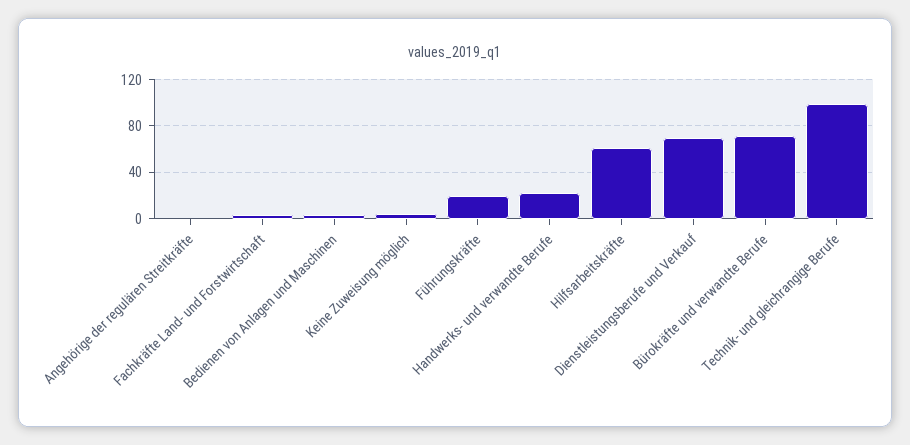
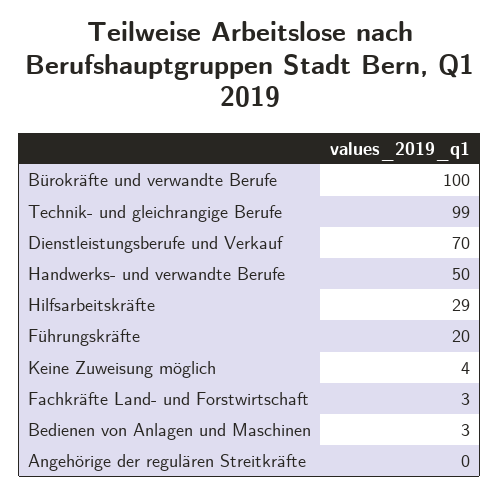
  {
    "Angehörige der regulären Streitkräfte": 0,
    "Fachkräfte Land- und Forstwirtschaft": 3,
    "Bedienen von Anlagen und Maschinen": 3,
    "Keine Zuweisung möglich": 4,
    "Führungskräfte": 20,
-   "Handwerks- und verwandte Berufe": 20,
+   "Handwerks- und verwandte Berufe": 50,
-   "Hilfsarbeitskräfte": 60,
+   "Hilfsarbeitskräfte": 29,
    "Dienstleistungsberufe und Verkauf": 70,
-   "Bürokräfte und verwandte Berufe": 70,
+   "Bürokräfte und verwandte Berufe": 100,
    "Technik- und gleichrangige Berufe": 99
  }

